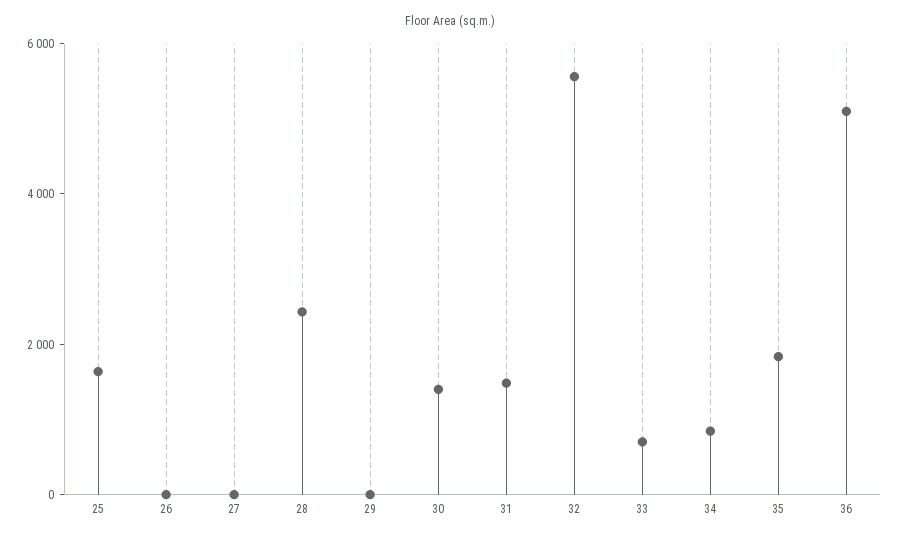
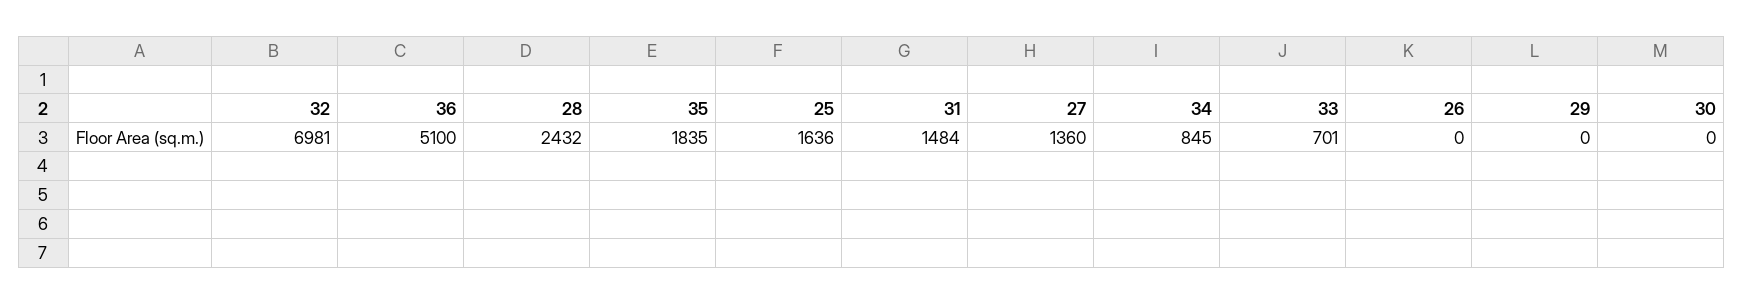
  {
    "25": 1636,
    "26": 0,
-   "27": 0,
+   "27": 1360,
    "28": 2432,
    "29": 0,
-   "30": 1500,
+   "30": 0,
    "31": 1484,
-   "32": 5500,
+   "32": 6981,
    "33": 701,
    "34": 845,
    "35": 1835,
    "36": 5100
  }

